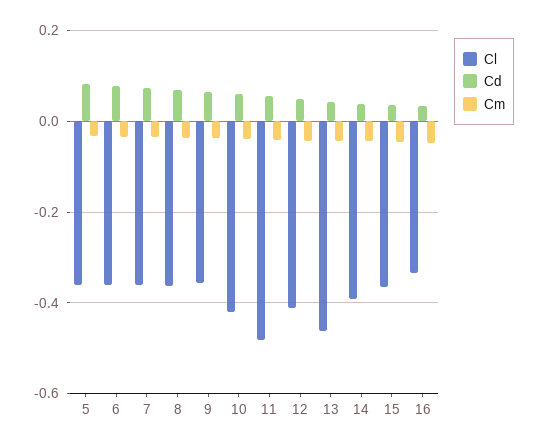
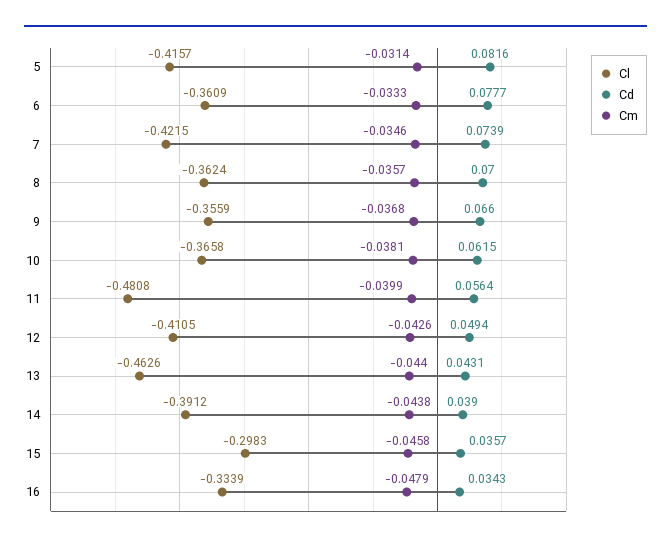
  {
    "Cl": {
-     "5": -0.36,
+     "5": -0.4157,
      "6": -0.3609,
-     "7": -0.36,
+     "7": -0.4215,
      "8": -0.3624,
      "9": -0.3559,
-     "10": -0.42,
+     "10": -0.3658,
      "11": -0.4808,
      "12": -0.4105,
      "13": -0.4626,
      "14": -0.3912,
-     "15": -0.36,
+     "15": -0.2983,
      "16": -0.3339
    },
    "Cd": {
      "5": 0.0816,
      "6": 0.0777,
      "7": 0.0739,
      "8": 0.07,
      "9": 0.066,
      "10": 0.0615,
      "11": 0.0564,
      "12": 0.0494,
      "13": 0.0431,
      "14": 0.039,
      "15": 0.0357,
      "16": 0.0343
    },
    "Cm": {
      "5": -0.0314,
      "6": -0.0333,
      "7": -0.0346,
      "8": -0.0357,
      "9": -0.0368,
      "10": -0.0381,
      "11": -0.0399,
      "12": -0.0426,
      "13": -0.044,
      "14": -0.0438,
      "15": -0.0458,
      "16": -0.0479
    }
  }

